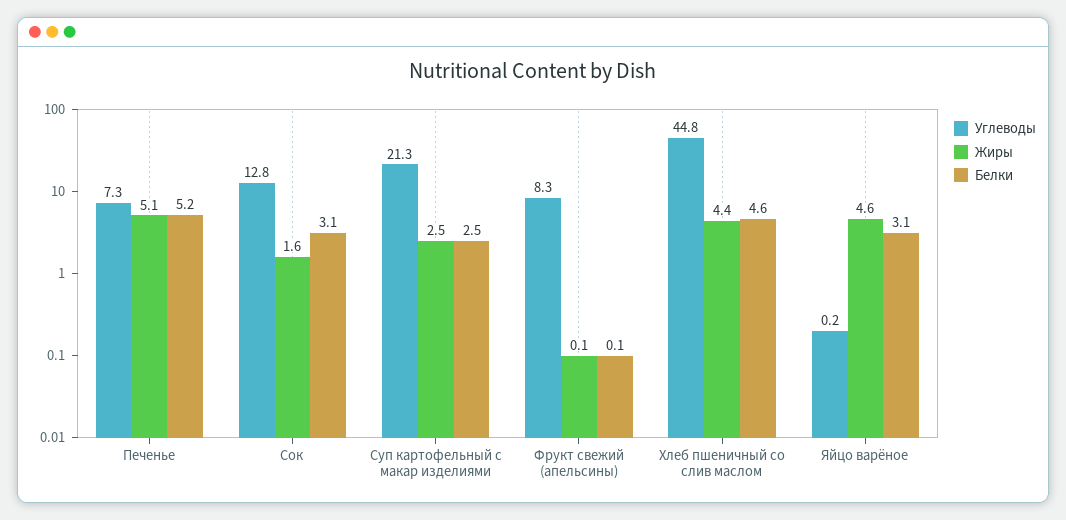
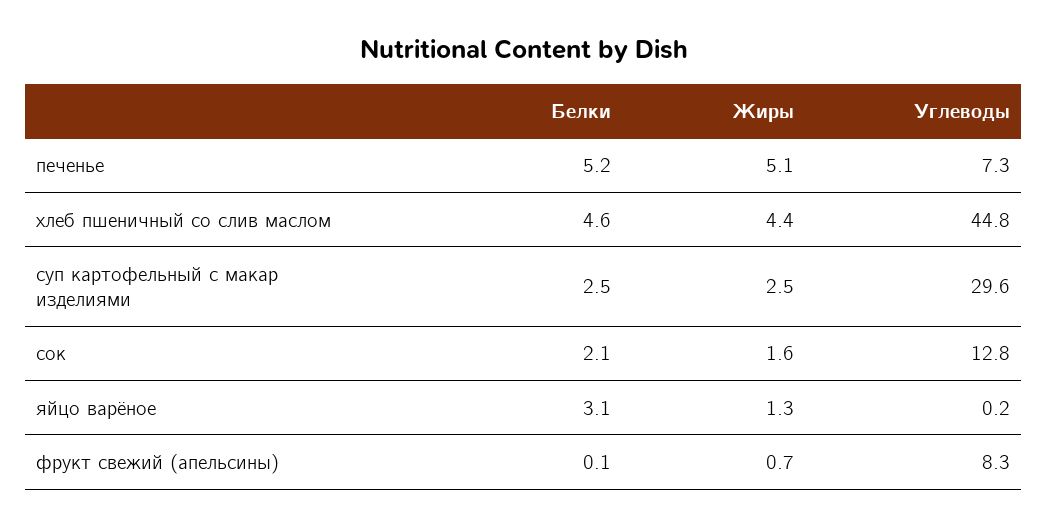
  {
    "Углеводы": {
      "Печенье": 7.3,
      "Сок": 12.8,
-     "Суп картофельный с макар изделиями": 21.3,
+     "Суп картофельный с макар изделиями": 29.6,
      "Фрукт свежий (апельсины)": 8.3,
      "Хлеб пшеничный со слив маслом": 44.8,
      "Яйцо варёное": 0.2
    },
    "Жиры": {
      "Печенье": 5.1,
      "Сок": 1.6,
      "Суп картофельный с макар изделиями": 2.5,
-     "Фрукт свежий (апельсины)": 0.1,
+     "Фрукт свежий (апельсины)": 0.7,
      "Хлеб пшеничный со слив маслом": 4.4,
-     "Яйцо варёное": 4.6
+     "Яйцо варёное": 1.3
    },
    "Белки": {
      "Печенье": 5.2,
-     "Сок": 3.1,
+     "Сок": 2.1,
      "Суп картофельный с макар изделиями": 2.5,
      "Фрукт свежий (апельсины)": 0.1,
      "Хлеб пшеничный со слив маслом": 4.6,
      "Яйцо варёное": 3.1
    }
  }

